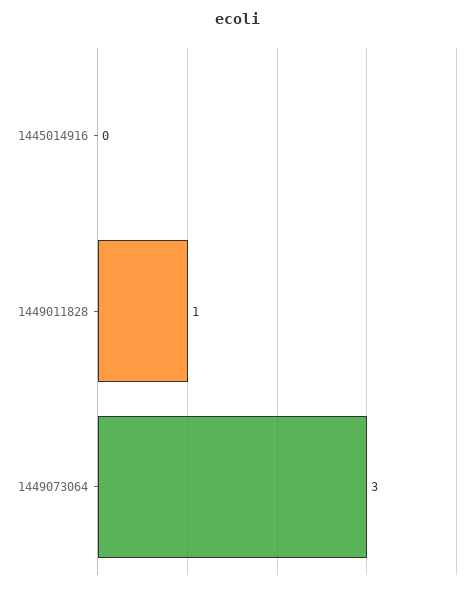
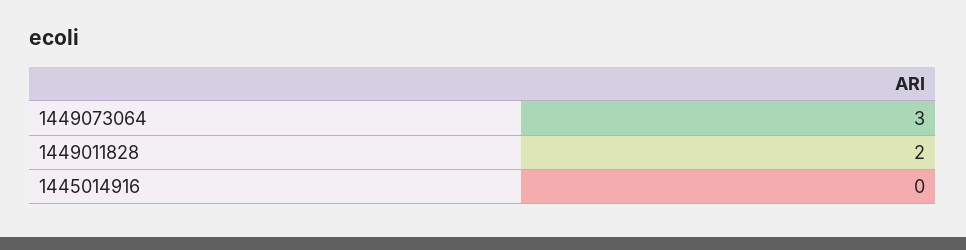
  {
    "1445014916": 0,
-   "1449011828": 1,
+   "1449011828": 2,
    "1449073064": 3
  }

